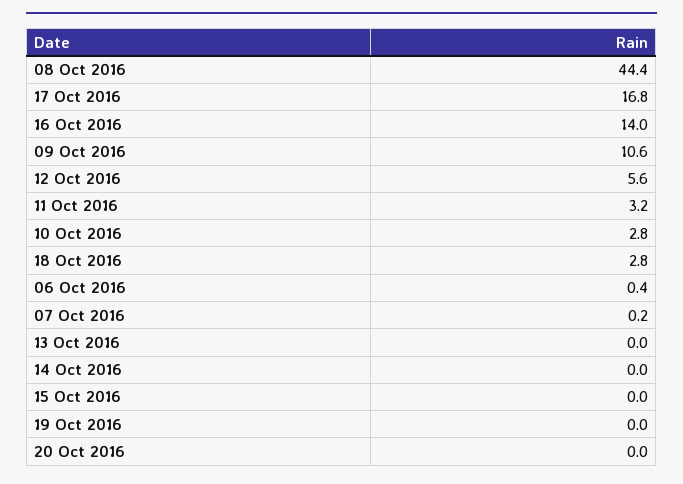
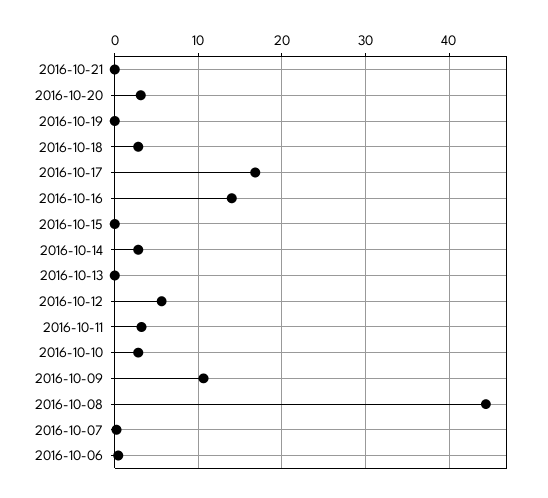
  {
    "08 Oct 2016": 44.4,
    "17 Oct 2016": 16.8,
    "16 Oct 2016": 14,
    "09 Oct 2016": 10.6,
    "12 Oct 2016": 5.6,
    "11 Oct 2016": 3.2,
    "10 Oct 2016": 2.8,
    "18 Oct 2016": 2.8,
    "06 Oct 2016": 0.4,
    "07 Oct 2016": 0.2,
    "13 Oct 2016": 0,
-   "14 Oct 2016": 0,
+   "14 Oct 2016": 3,
    "15 Oct 2016": 0,
    "19 Oct 2016": 0,
-   "20 Oct 2016": 0
+   "20 Oct 2016": 3,
+   "2016-10-21": 0
  }

